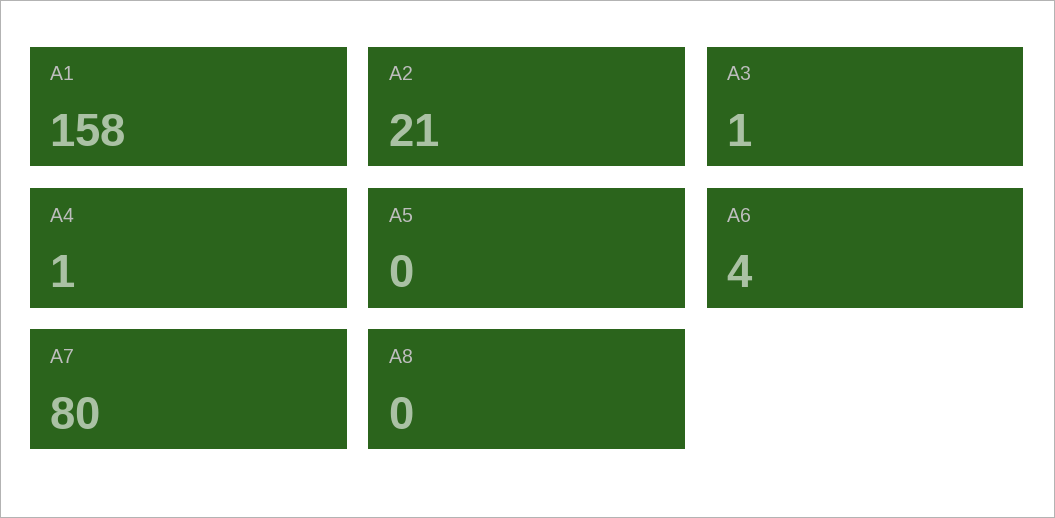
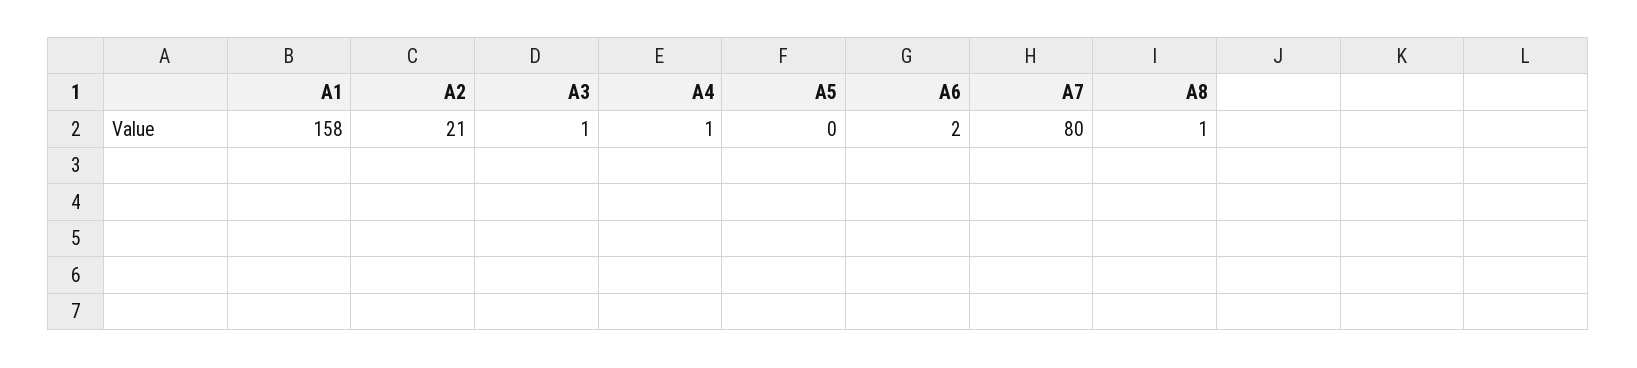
  {
    "A1": 158,
    "A2": 21,
    "A3": 1,
    "A4": 1,
    "A5": 0,
-   "A6": 4,
+   "A6": 2,
    "A7": 80,
-   "A8": 0
+   "A8": 1
  }

